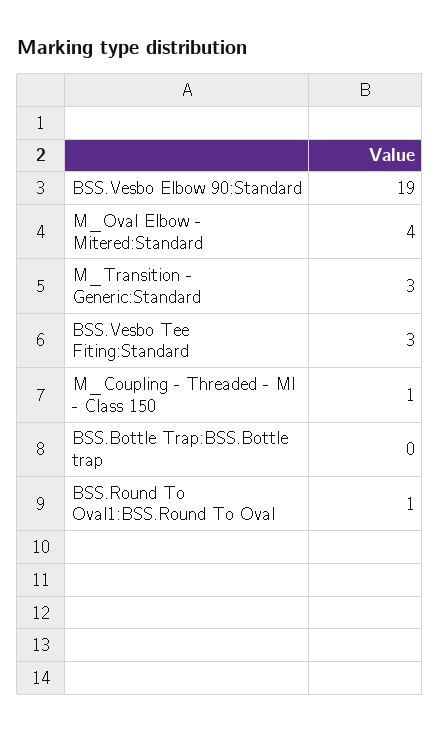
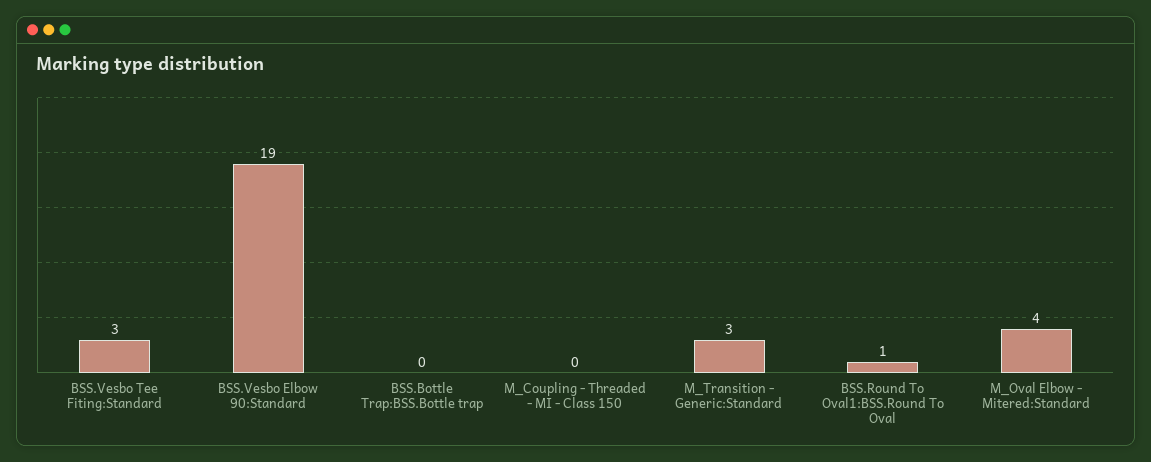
  {
    "BSS.Vesbo Elbow 90:Standard": 19,
    "M_Oval Elbow - Mitered:Standard": 4,
    "M_Transition - Generic:Standard": 3,
    "BSS.Vesbo Tee Fiting:Standard": 3,
-   "M_Coupling - Threaded - MI - Class 150": 1,
+   "M_Coupling - Threaded - MI - Class 150": 0,
    "BSS.Bottle Trap:BSS.Bottle trap": 0,
    "BSS.Round To Oval1:BSS.Round To Oval": 1
  }

